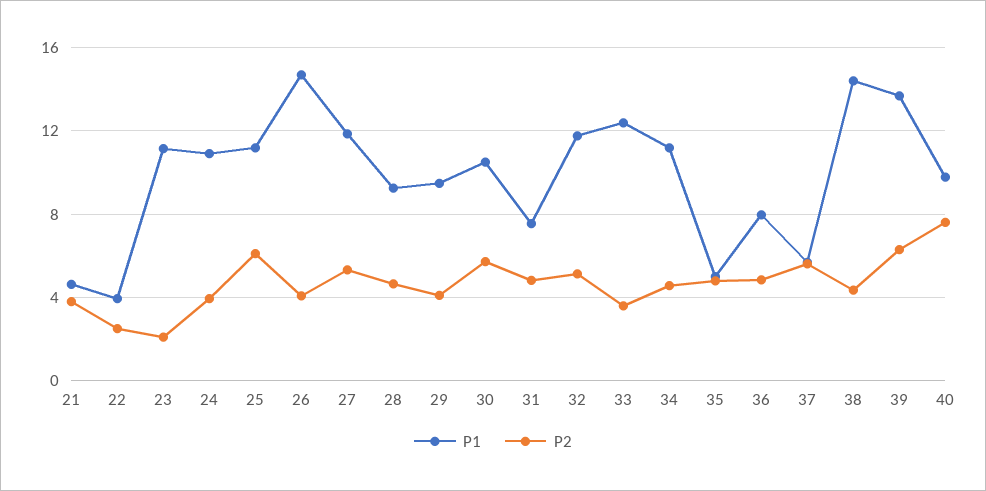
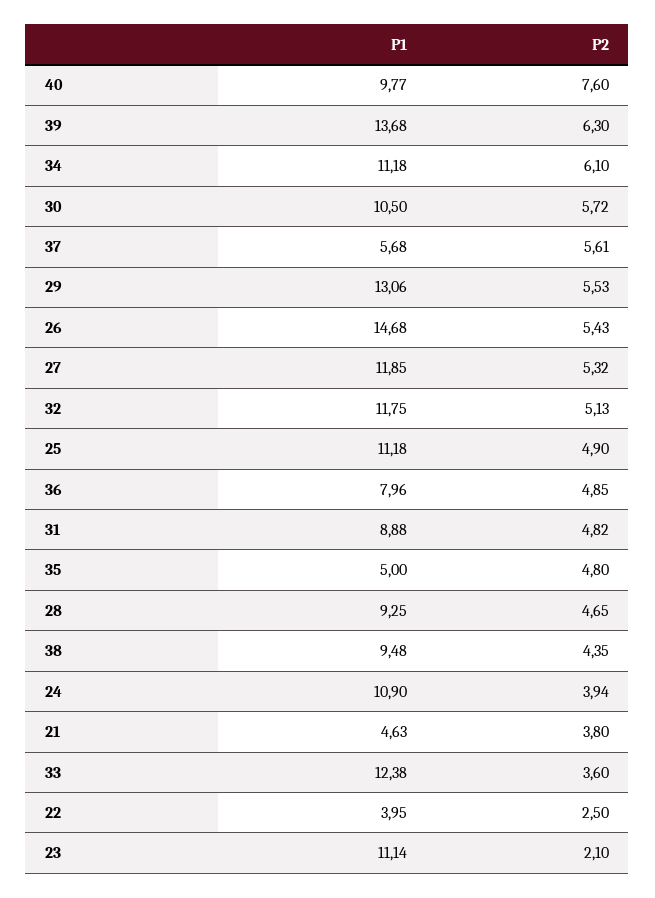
  {
    "P1": {
      "21": 4.63,
      "22": 3.95,
      "23": 11.14,
      "24": 10.9,
      "25": 11.18,
      "26": 14.68,
      "27": 11.85,
      "28": 9.25,
-     "29": 9.5,
+     "29": 13.06,
      "30": 10.5,
-     "31": 7.5,
+     "31": 8.88,
      "32": 11.75,
      "33": 12.38,
      "34": 11.18,
      "35": 5,
      "36": 7.96,
      "37": 5.68,
-     "38": 14.5,
+     "38": 9.48,
      "39": 13.68,
      "40": 9.77
    },
    "P2": {
      "21": 3.8,
      "22": 2.5,
      "23": 2.1,
      "24": 3.94,
-     "25": 6,
+     "25": 4.9,
-     "26": 4,
+     "26": 5.43,
      "27": 5.32,
      "28": 4.65,
-     "29": 4,
+     "29": 5.53,
      "30": 5.72,
      "31": 4.82,
      "32": 5.13,
      "33": 3.6,
-     "34": 4.5,
+     "34": 6.1,
      "35": 4.8,
      "36": 4.85,
      "37": 5.61,
      "38": 4.35,
      "39": 6.3,
      "40": 7.6
    }
  }

